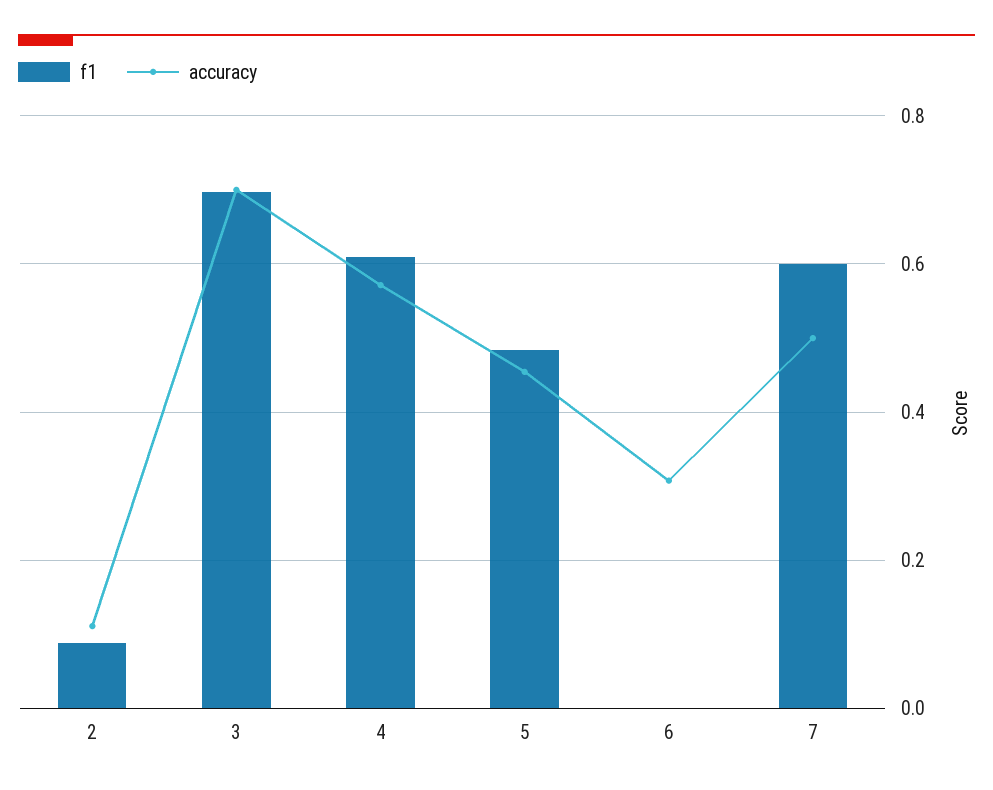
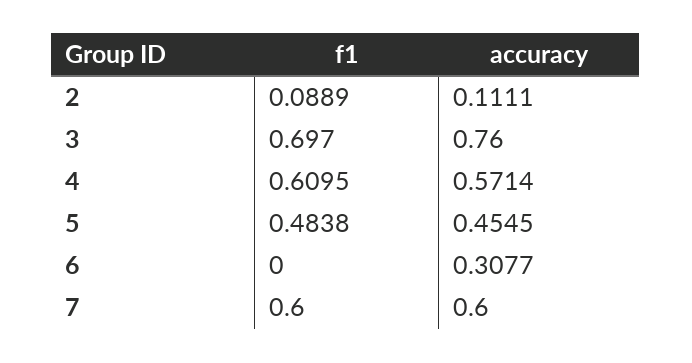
  {
    "f1": {
      "2": 0.0889,
      "3": 0.697,
      "4": 0.6095,
      "5": 0.4838,
      "6": 0,
      "7": 0.6
    },
    "accuracy": {
      "2": 0.1111,
-     "3": 0.7,
+     "3": 0.76,
      "4": 0.5714,
      "5": 0.4545,
      "6": 0.3077,
-     "7": 0.5
+     "7": 0.6
    }
  }

